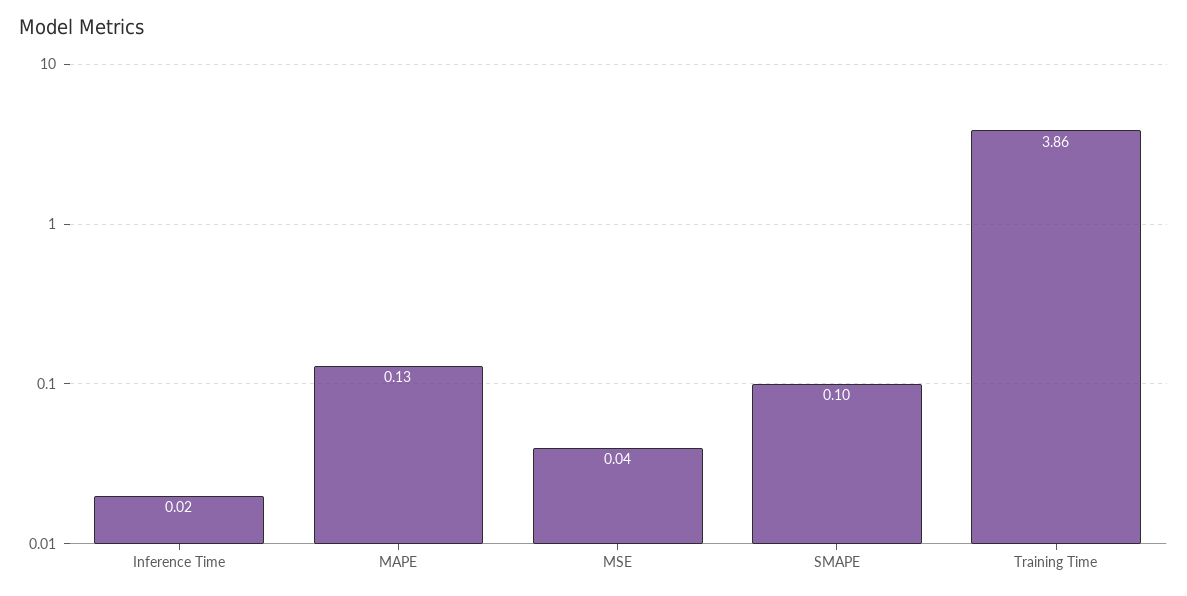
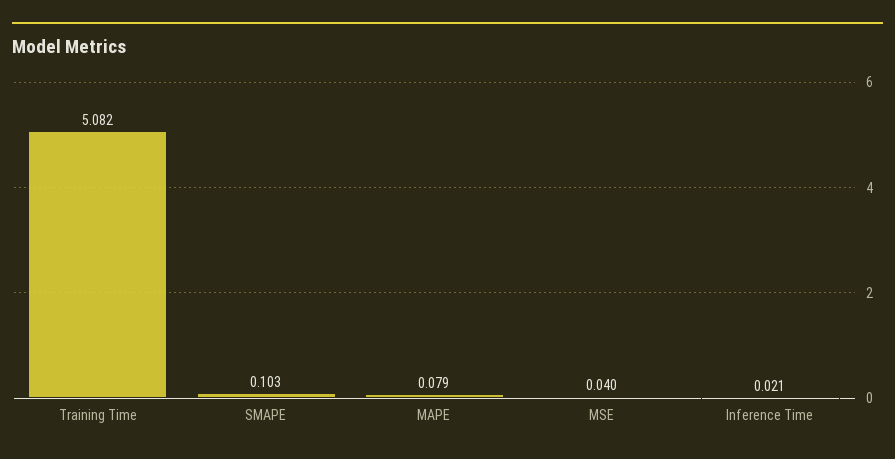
  {
    "Inference Time": 0.021,
-   "MAPE": 0.13,
+   "MAPE": 0.079,
    "MSE": 0.04,
    "SMAPE": 0.103,
-   "Training Time": 3.86
+   "Training Time": 5.082
  }

